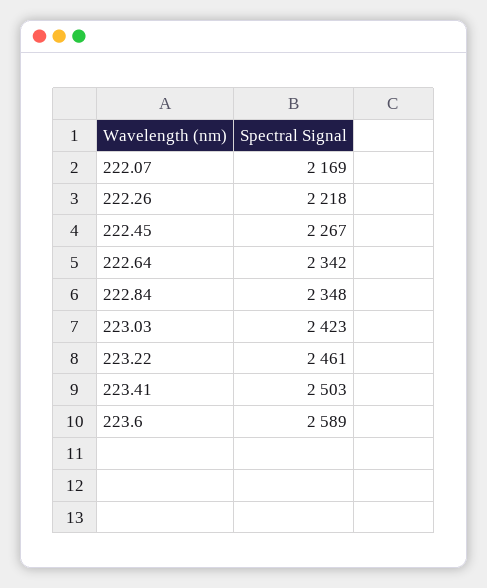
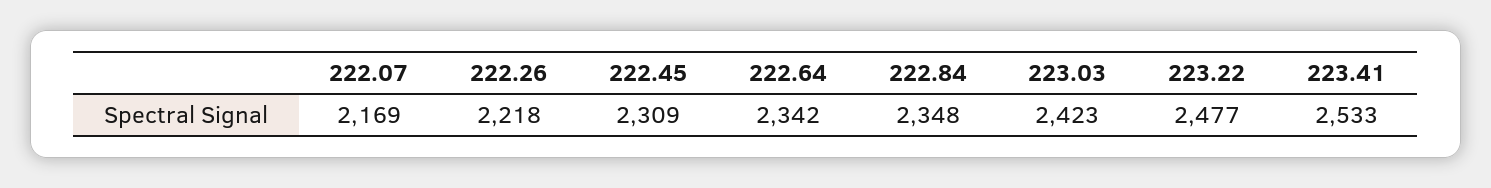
  {
    "222.07": 2169,
    "222.26": 2218,
-   "222.45": 2267,
+   "222.45": 2309,
    "222.64": 2342,
    "222.84": 2348,
    "223.03": 2423,
-   "223.22": 2461,
+   "223.22": 2477,
-   "223.41": 2503,
+   "223.41": 2533
-   "223.6": 2589
  }

